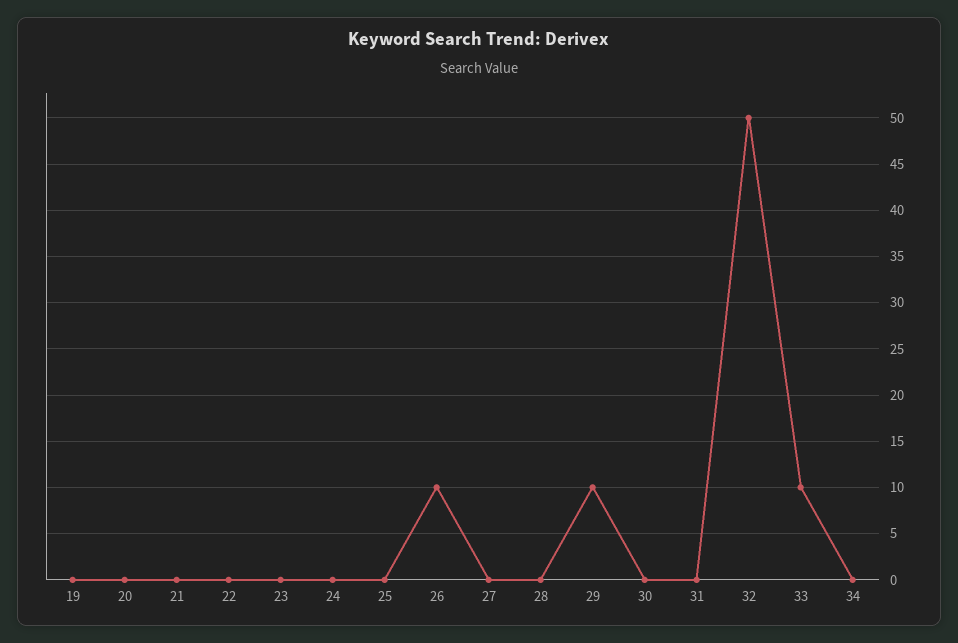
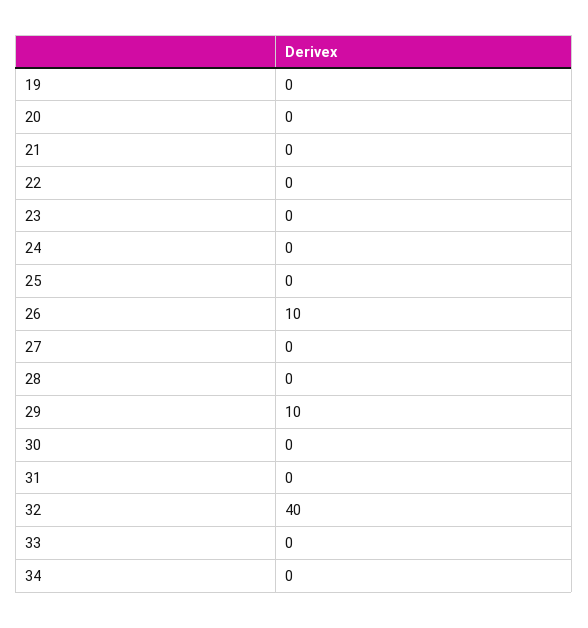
  {
    "19": 0,
    "20": 0,
    "21": 0,
    "22": 0,
    "23": 0,
    "24": 0,
    "25": 0,
    "26": 10,
    "27": 0,
    "28": 0,
    "29": 10,
    "30": 0,
    "31": 0,
-   "32": 50,
+   "32": 40,
-   "33": 10,
+   "33": 0,
    "34": 0
  }

